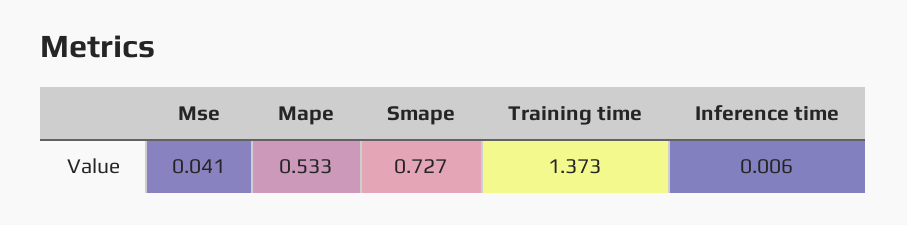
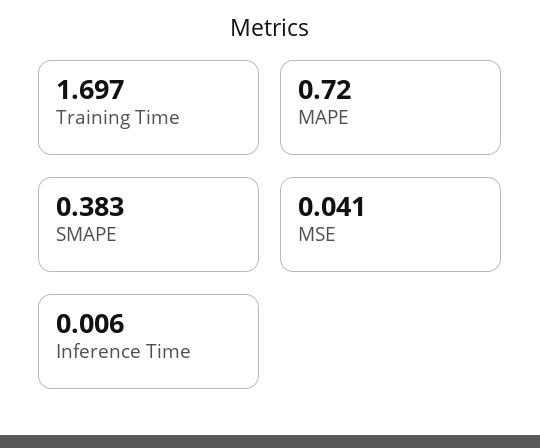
  {
    "Mse": 0.041,
-   "Mape": 0.533,
+   "Mape": 0.72,
-   "Smape": 0.727,
+   "Smape": 0.383,
-   "Training time": 1.373,
+   "Training time": 1.697,
    "Inference time": 0.006
  }

